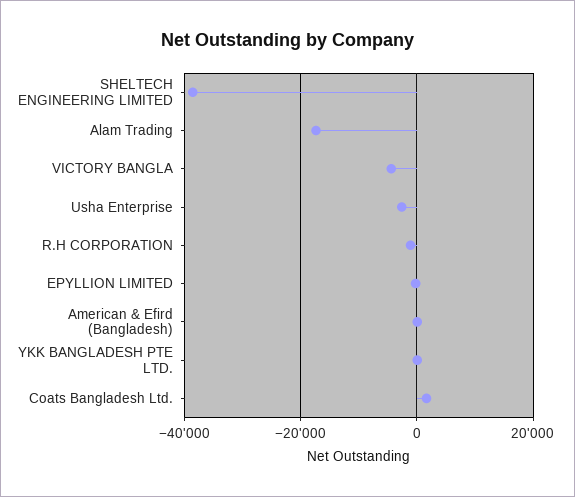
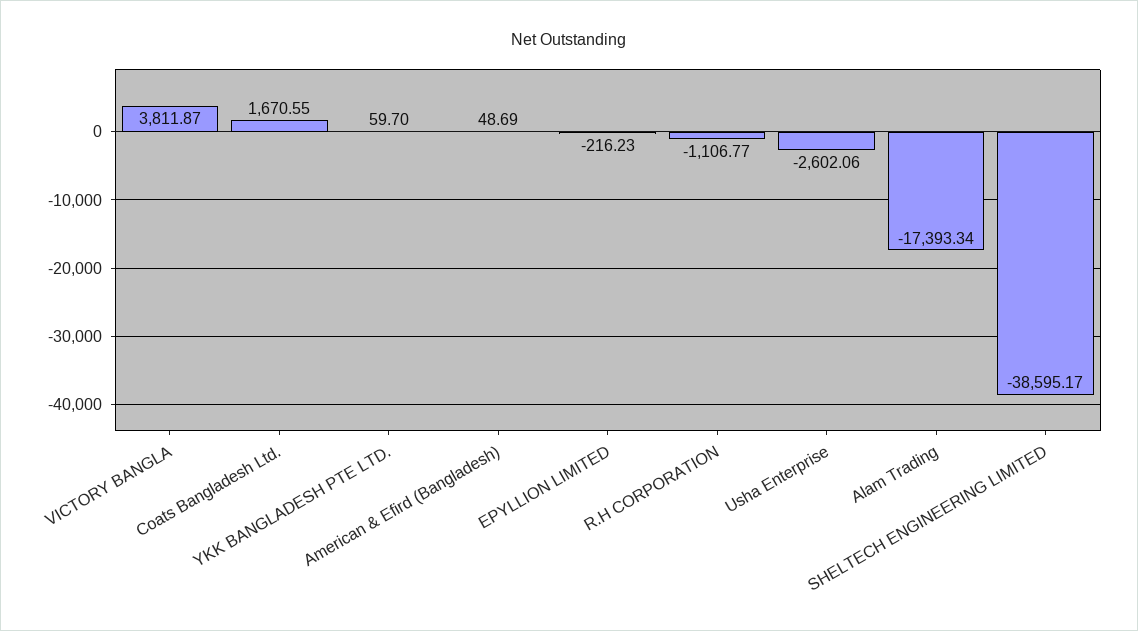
  {
    "SHELTECH ENGINEERING LIMITED": -38595.17,
    "Alam Trading": -17393.34,
-   "VICTORY BANGLA": -4000,
+   "VICTORY BANGLA": 3811.87,
    "Usha Enterprise": -2602.06,
    "R.H CORPORATION": -1106.77,
    "EPYLLION LIMITED": -216.23,
    "American & Efird (Bangladesh)": 48.69,
    "YKK BANGLADESH PTE LTD.": 59.7,
    "Coats Bangladesh Ltd.": 1670.55
  }

